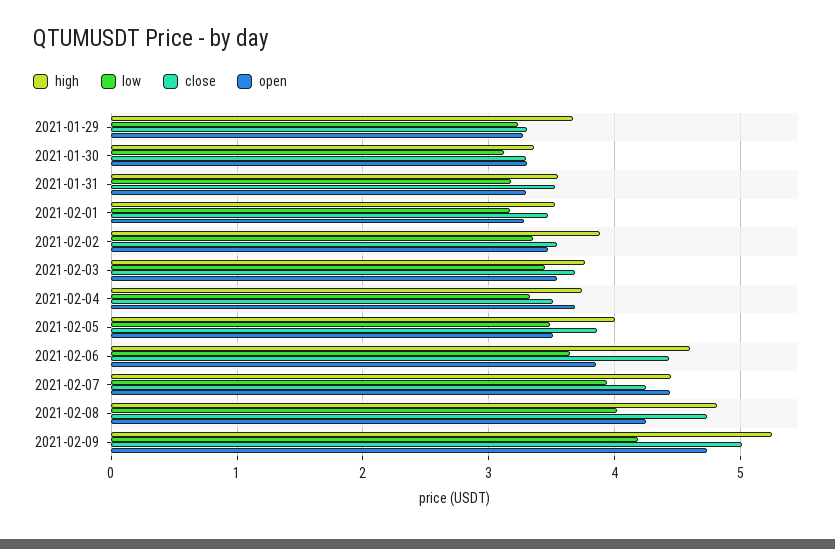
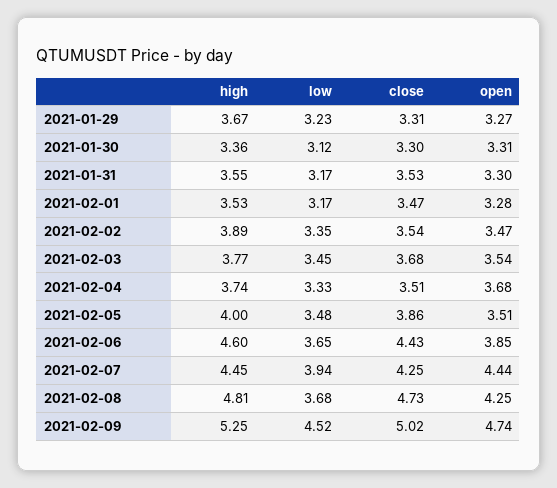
  {
    "high": {
      "2021-01-29": 3.67,
      "2021-01-30": 3.36,
      "2021-01-31": 3.55,
      "2021-02-01": 3.53,
      "2021-02-02": 3.89,
      "2021-02-03": 3.77,
      "2021-02-04": 3.74,
      "2021-02-05": 4,
      "2021-02-06": 4.6,
      "2021-02-07": 4.45,
      "2021-02-08": 4.81,
      "2021-02-09": 5.25
    },
    "low": {
      "2021-01-29": 3.23,
      "2021-01-30": 3.12,
      "2021-01-31": 3.17,
      "2021-02-01": 3.17,
      "2021-02-02": 3.35,
      "2021-02-03": 3.45,
      "2021-02-04": 3.33,
      "2021-02-05": 3.48,
      "2021-02-06": 3.65,
      "2021-02-07": 3.94,
-     "2021-02-08": 4,
+     "2021-02-08": 3.68,
-     "2021-02-09": 4.2
+     "2021-02-09": 4.52
    },
    "close": {
      "2021-01-29": 3.31,
      "2021-01-30": 3.3,
      "2021-01-31": 3.53,
      "2021-02-01": 3.47,
      "2021-02-02": 3.54,
      "2021-02-03": 3.68,
      "2021-02-04": 3.51,
      "2021-02-05": 3.86,
      "2021-02-06": 4.43,
      "2021-02-07": 4.25,
      "2021-02-08": 4.73,
      "2021-02-09": 5.02
    },
    "open": {
      "2021-01-29": 3.27,
      "2021-01-30": 3.31,
      "2021-01-31": 3.3,
      "2021-02-01": 3.28,
      "2021-02-02": 3.47,
      "2021-02-03": 3.54,
      "2021-02-04": 3.68,
      "2021-02-05": 3.51,
      "2021-02-06": 3.85,
      "2021-02-07": 4.44,
      "2021-02-08": 4.25,
      "2021-02-09": 4.74
    }
  }

